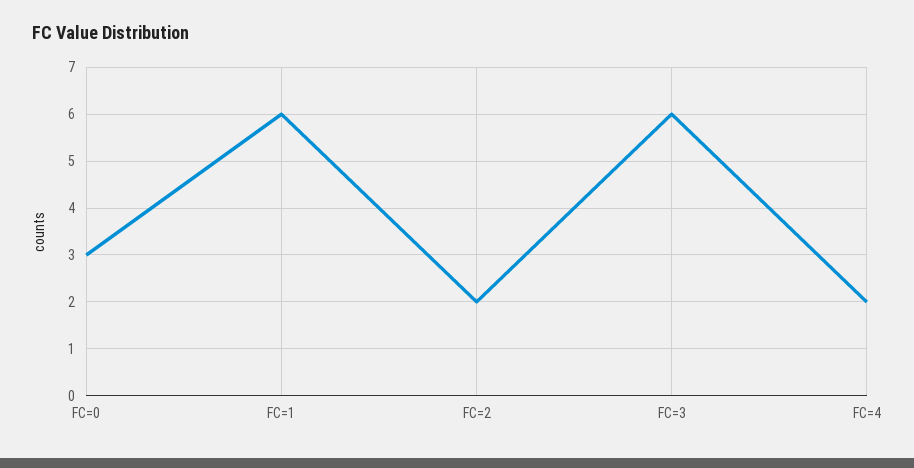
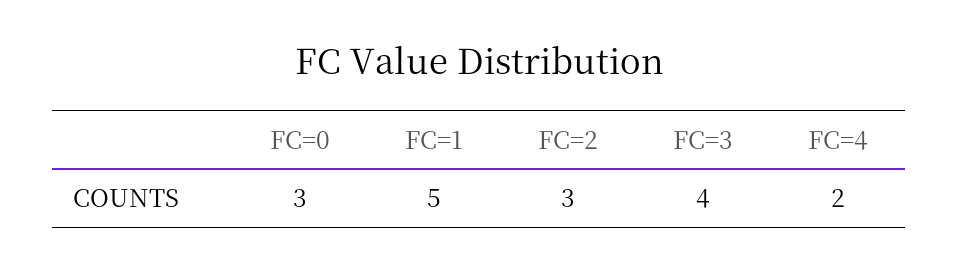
  {
    "FC=0": 3,
-   "FC=1": 6,
+   "FC=1": 5,
-   "FC=2": 2,
+   "FC=2": 3,
-   "FC=3": 6,
+   "FC=3": 4,
    "FC=4": 2
  }

